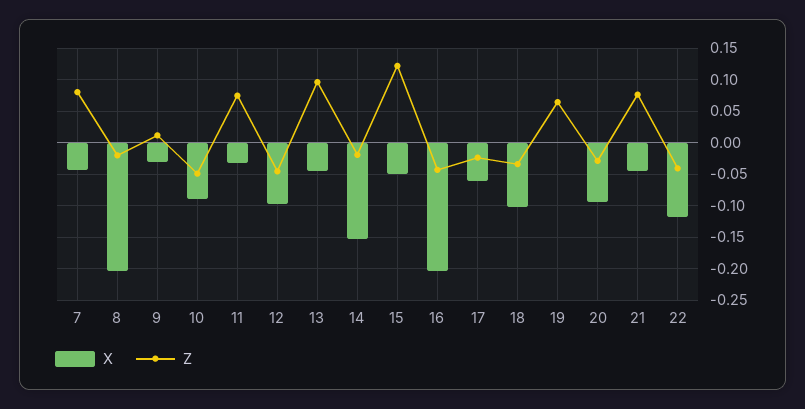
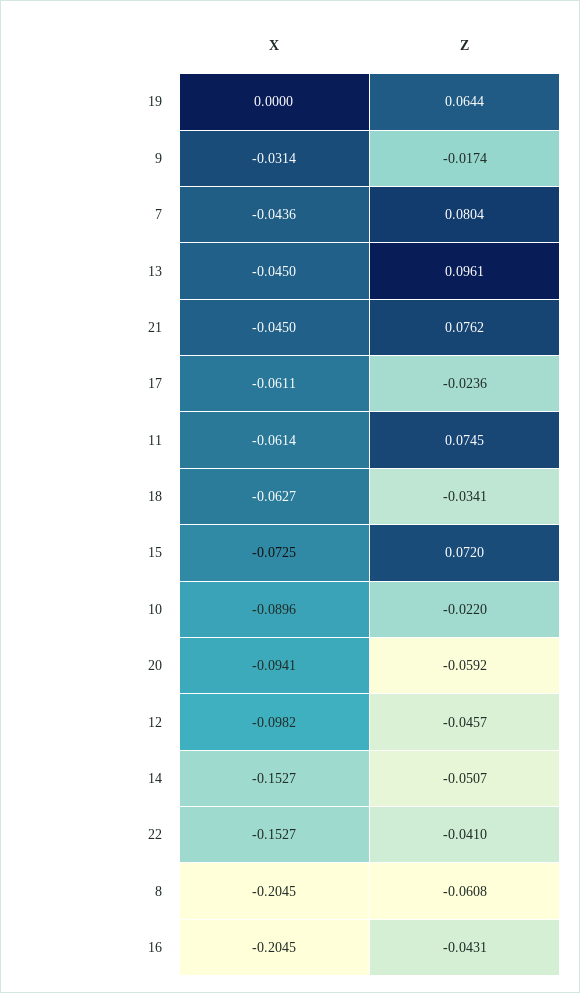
  {
    "X": {
      "7": -0.0436,
      "8": -0.2045,
      "9": -0.0314,
      "10": -0.0896,
-     "11": -0.03,
+     "11": -0.0614,
      "12": -0.0982,
      "13": -0.045,
      "14": -0.1527,
-     "15": -0.05,
+     "15": -0.0725,
      "16": -0.2045,
      "17": -0.0611,
-     "18": -0.1,
+     "18": -0.0627,
      "19": 0,
      "20": -0.0941,
      "21": -0.045,
-     "22": -0.12
+     "22": -0.1527
    },
    "Z": {
      "7": 0.0804,
-     "8": -0.02,
+     "8": -0.0608,
-     "9": 0.01,
+     "9": -0.0174,
-     "10": -0.05,
+     "10": -0.022,
      "11": 0.0745,
      "12": -0.0457,
      "13": 0.0961,
-     "14": -0.02,
+     "14": -0.0507,
-     "15": 0.12,
+     "15": 0.072,
      "16": -0.0431,
      "17": -0.0236,
      "18": -0.0341,
      "19": 0.0644,
-     "20": -0.03,
+     "20": -0.0592,
      "21": 0.0762,
      "22": -0.041
    }
  }

